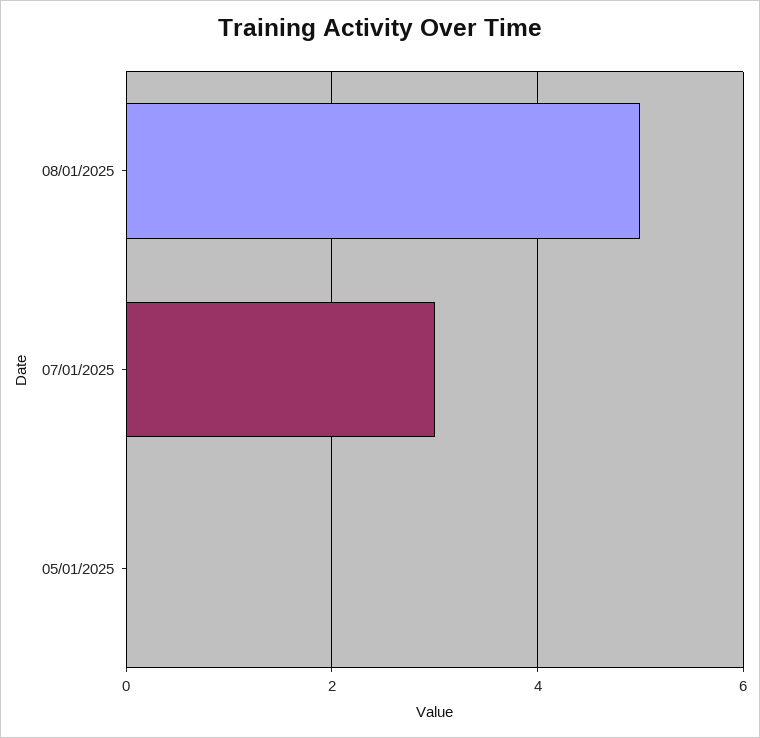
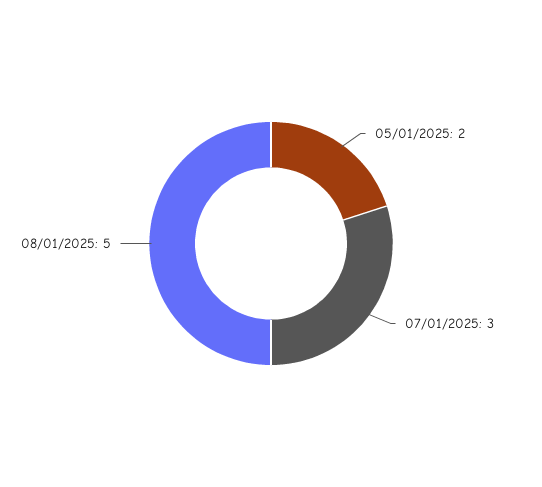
  {
    "08/01/2025": 5,
    "07/01/2025": 3,
-   "05/01/2025": 0
+   "05/01/2025": 2
  }

